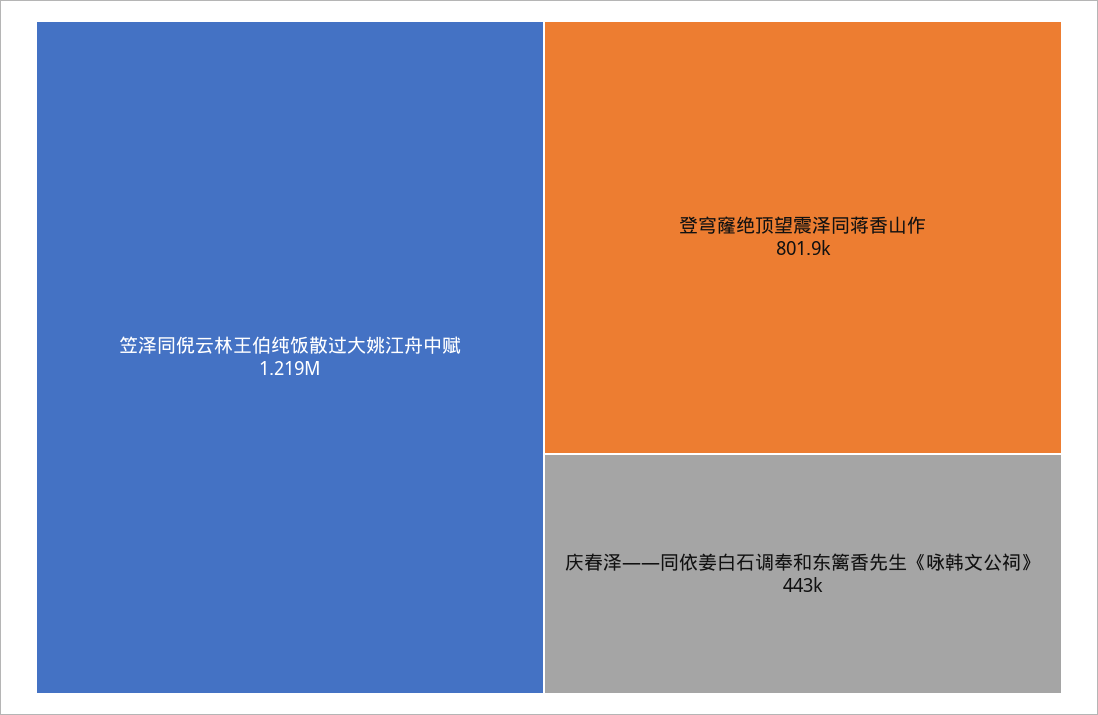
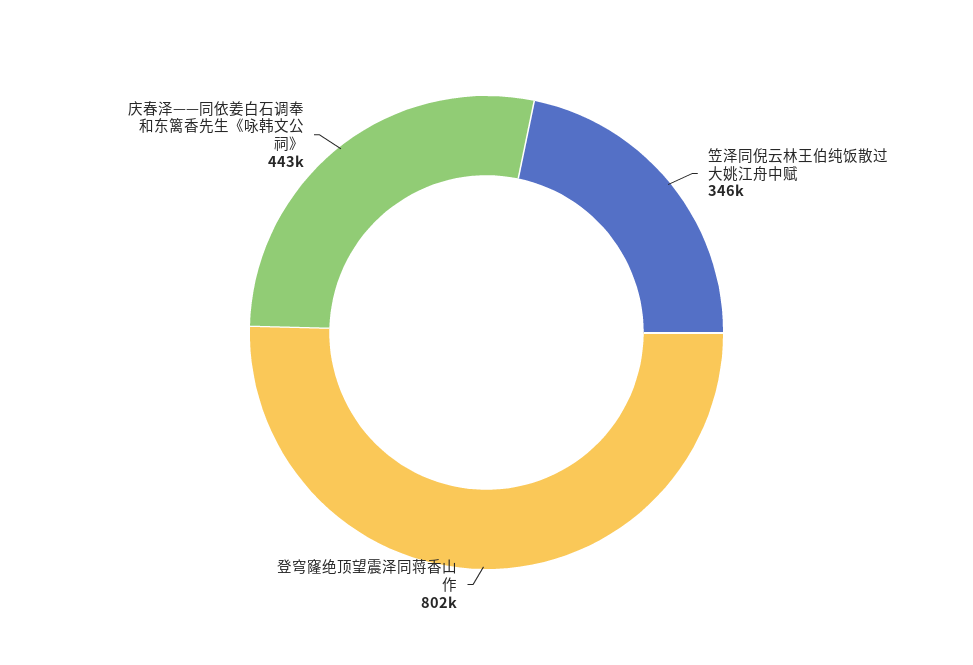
  {
-   "笠泽同倪云林王伯纯饭散过大姚江舟中赋": 1219000,
+   "笠泽同倪云林王伯纯饭散过大姚江舟中赋": 346000,
    "登穹窿绝顶望震泽同蒋香山作": 801900,
    "庆春泽——同依姜白石调奉和东篱香先生《咏韩文公祠》": 443000
  }

